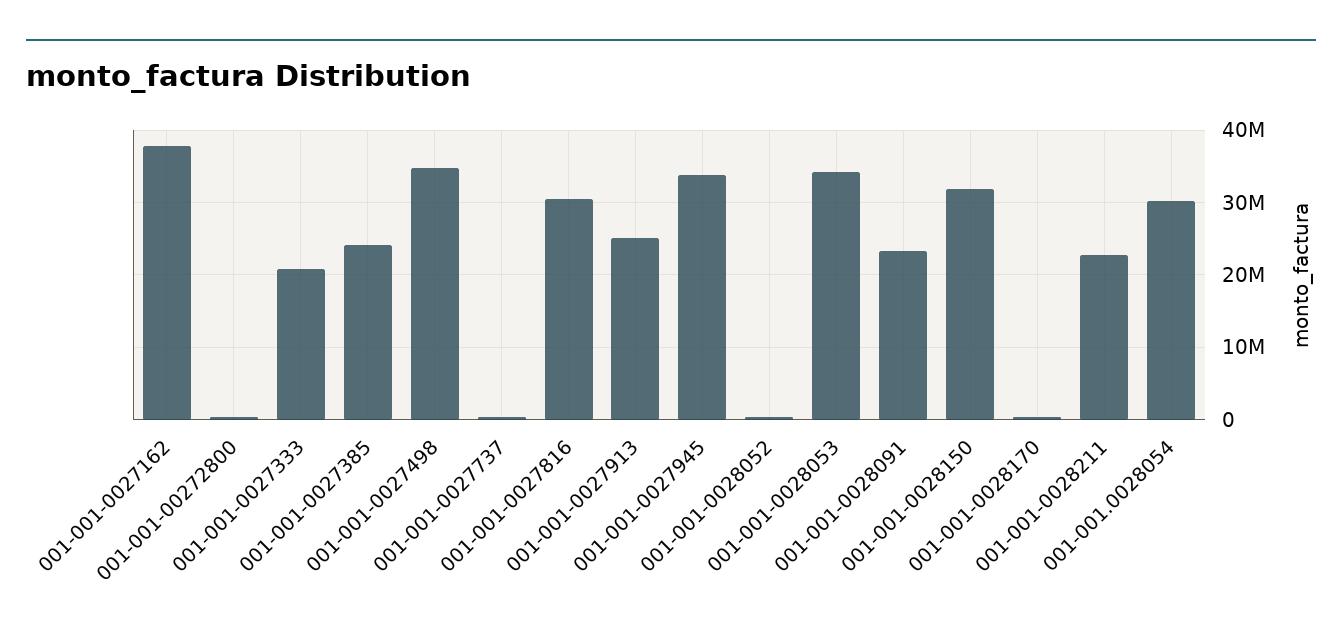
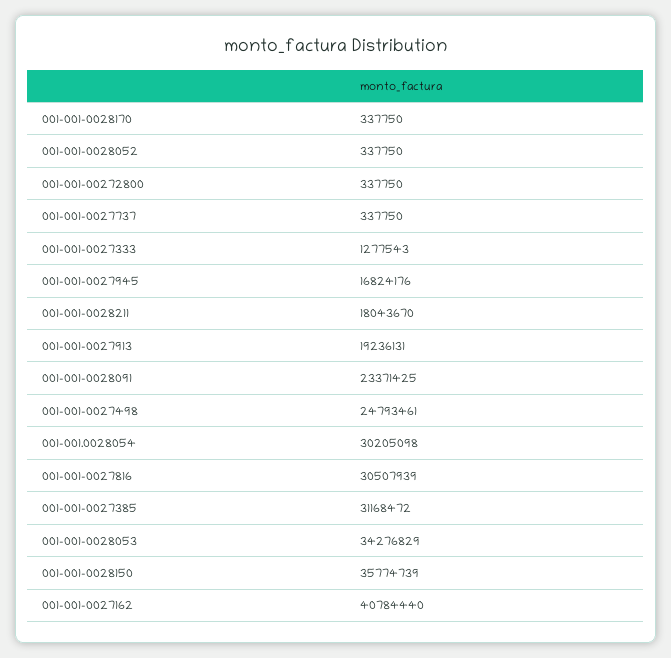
  {
-   "001-001-0027162": 38000000,
+   "001-001-0027162": 40784440,
    "001-001-00272800": 337750,
-   "001-001-0027333": 21000000,
+   "001-001-0027333": 1277543,
-   "001-001-0027385": 24000000,
+   "001-001-0027385": 31168472,
-   "001-001-0027498": 35000000,
+   "001-001-0027498": 24793461,
    "001-001-0027737": 337750,
    "001-001-0027816": 30507939,
-   "001-001-0027913": 25000000,
+   "001-001-0027913": 19236131,
-   "001-001-0027945": 34000000,
+   "001-001-0027945": 16824176,
    "001-001-0028052": 337750,
    "001-001-0028053": 34276829,
    "001-001-0028091": 23371425,
-   "001-001-0028150": 32000000,
+   "001-001-0028150": 35774739,
    "001-001-0028170": 337750,
-   "001-001-0028211": 23000000,
+   "001-001-0028211": 18043670,
    "001-001.0028054": 30205098
  }

